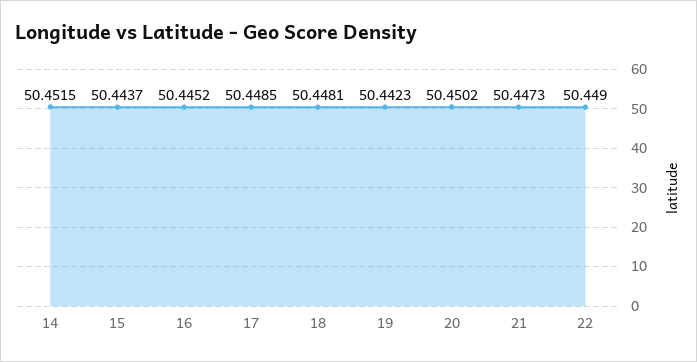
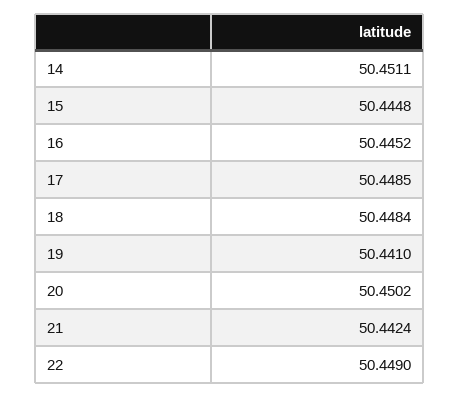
  {
-   "14": 50.4515,
+   "14": 50.4511,
-   "15": 50.4437,
+   "15": 50.4448,
    "16": 50.4452,
    "17": 50.4485,
-   "18": 50.4481,
+   "18": 50.4484,
-   "19": 50.4423,
+   "19": 50.441,
    "20": 50.4502,
-   "21": 50.4473,
+   "21": 50.4424,
    "22": 50.449
  }

